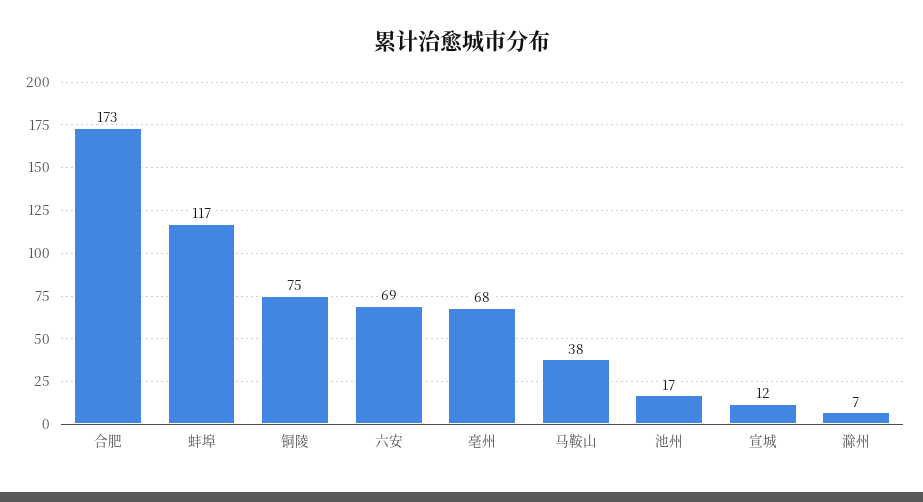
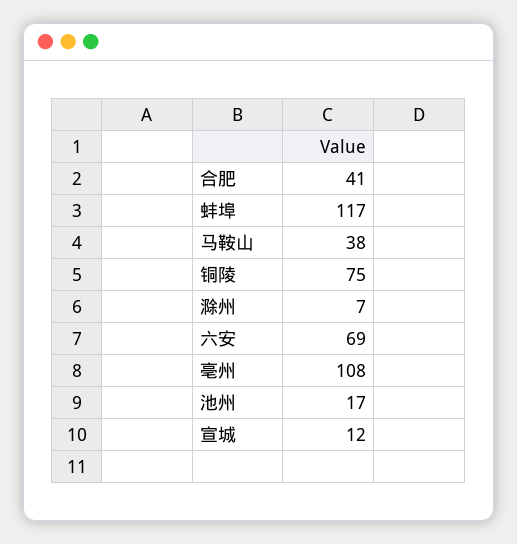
  {
-   "合肥": 173,
+   "合肥": 41,
    "蚌埠": 117,
    "铜陵": 75,
    "六安": 69,
-   "亳州": 68,
+   "亳州": 108,
    "马鞍山": 38,
    "池州": 17,
    "宣城": 12,
    "滁州": 7
  }

